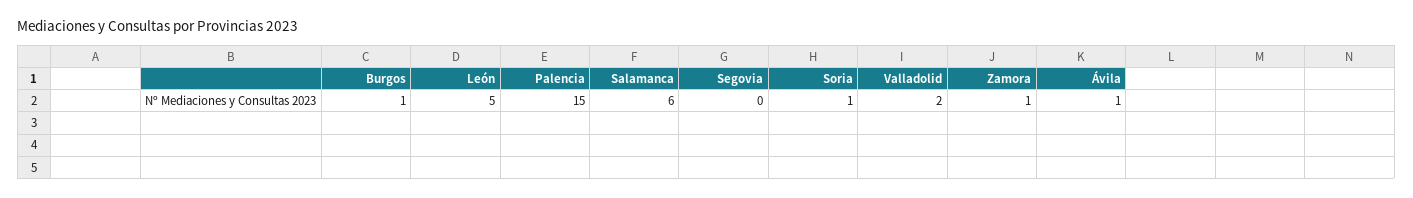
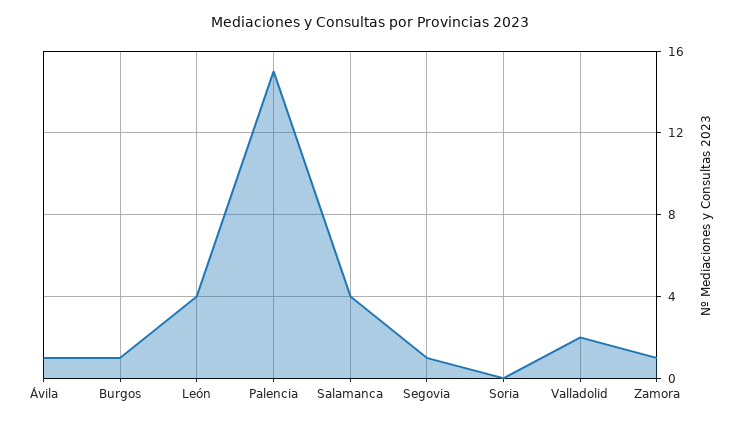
  {
    "Burgos": 1,
-   "León": 5,
+   "León": 4,
    "Palencia": 15,
-   "Salamanca": 6,
+   "Salamanca": 4,
-   "Segovia": 0,
+   "Segovia": 1,
-   "Soria": 1,
+   "Soria": 0,
    "Valladolid": 2,
    "Zamora": 1,
    "Ávila": 1
  }

